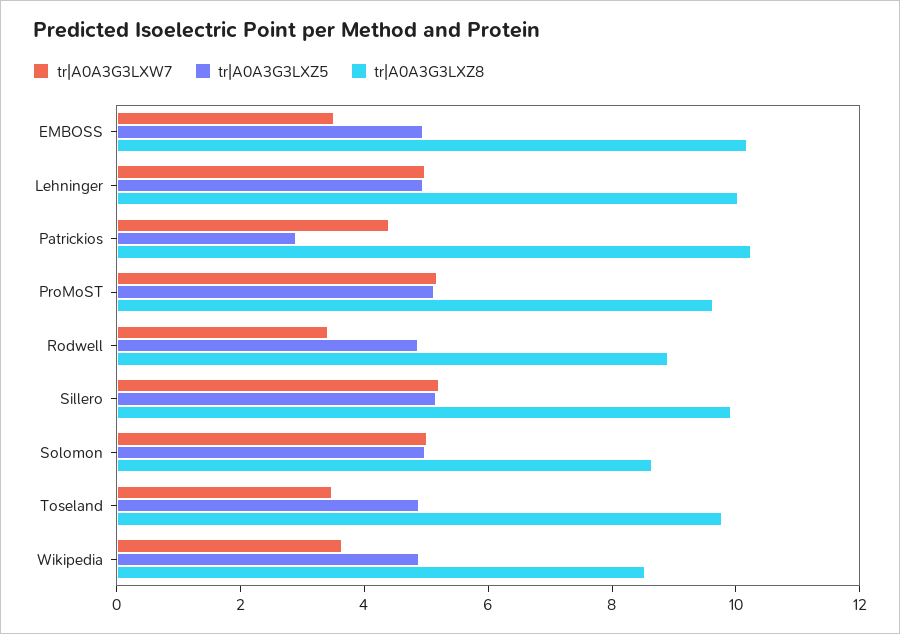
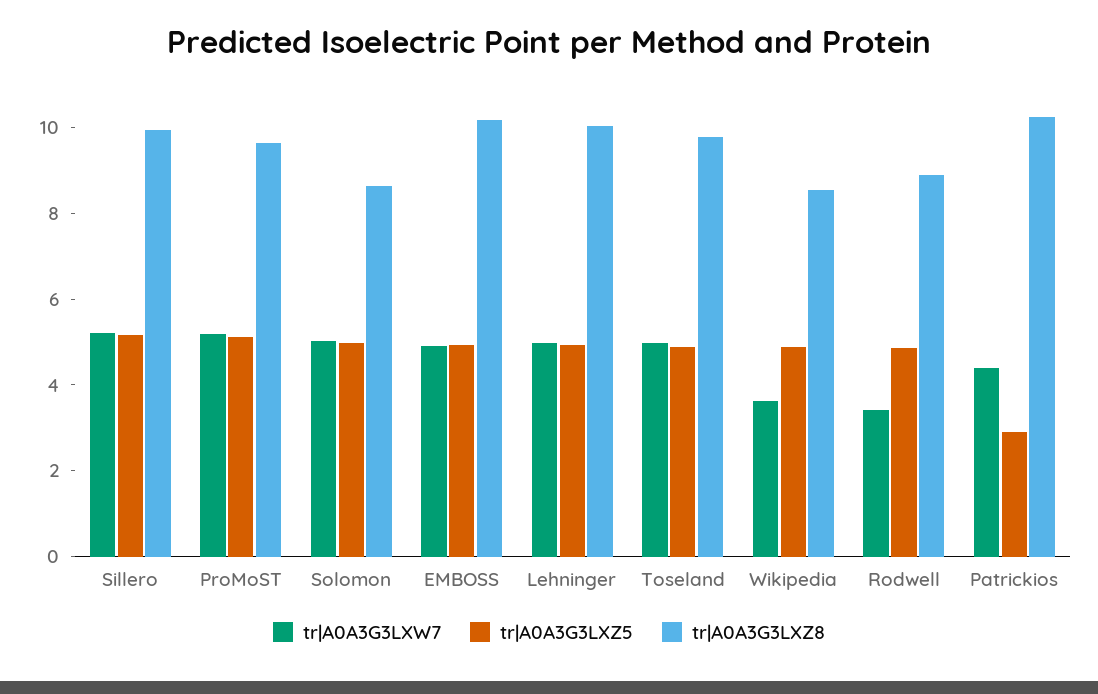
  {
    "tr|A0A3G3LXW7": {
-     "EMBOSS": 3.5,
+     "EMBOSS": 5,
      "Lehninger": 5,
      "Patrickios": 4.5,
      "ProMoST": 5,
      "Rodwell": 3.5,
      "Sillero": 5,
      "Solomon": 5,
-     "Toseland": 3.5,
+     "Toseland": 5,
      "Wikipedia": 3.5
    },
    "tr|A0A3G3LXZ5": {
      "EMBOSS": 5,
      "Lehninger": 5,
      "Patrickios": 3,
      "ProMoST": 5,
      "Rodwell": 5,
      "Sillero": 5,
      "Solomon": 5,
      "Toseland": 5,
      "Wikipedia": 5
    },
    "tr|A0A3G3LXZ8": {
      "EMBOSS": 10,
      "Lehninger": 10,
      "Patrickios": 10.5,
      "ProMoST": 9.5,
      "Rodwell": 9,
      "Sillero": 10,
      "Solomon": 8.5,
      "Toseland": 10,
      "Wikipedia": 8.5
    }
  }

